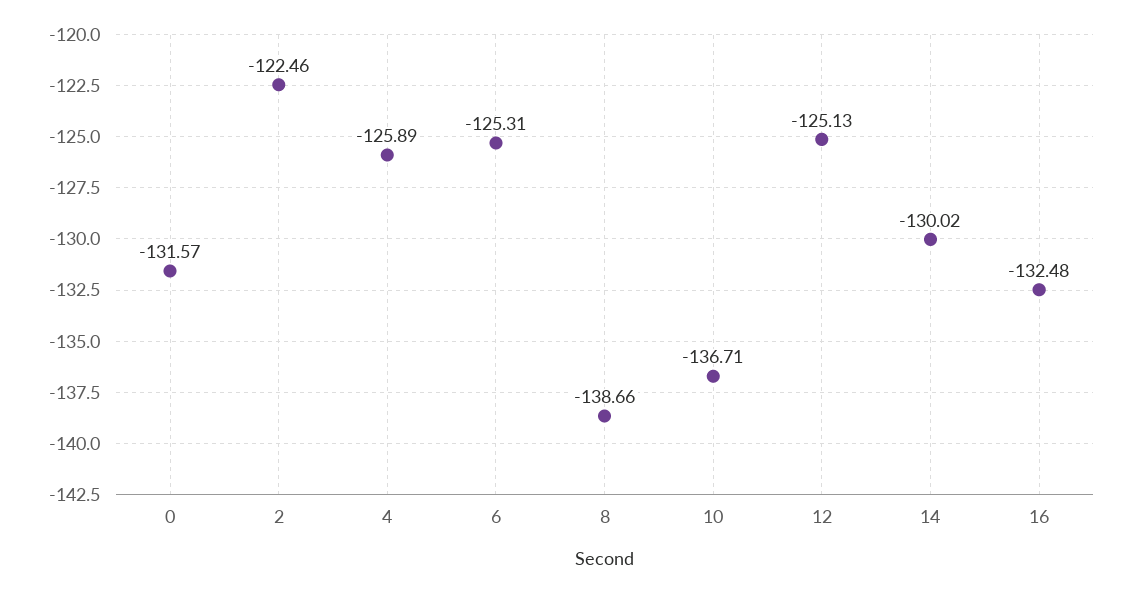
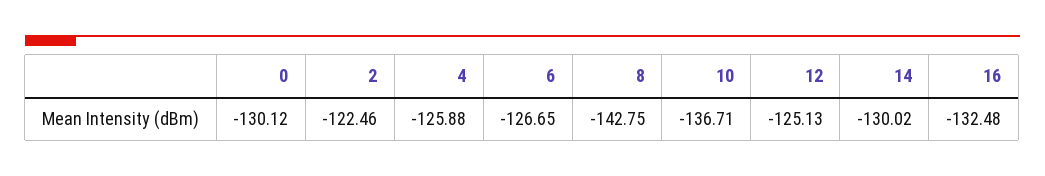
  {
-   "0": -131.57,
+   "0": -130.12,
    "2": -122.46,
-   "4": -125.89,
+   "4": -125.88,
-   "6": -125.31,
+   "6": -126.65,
-   "8": -138.66,
+   "8": -142.75,
    "10": -136.71,
    "12": -125.13,
    "14": -130.02,
    "16": -132.48
  }

